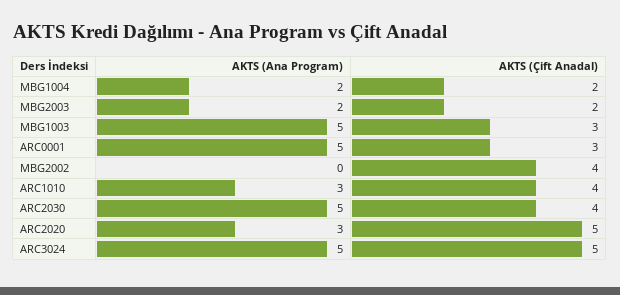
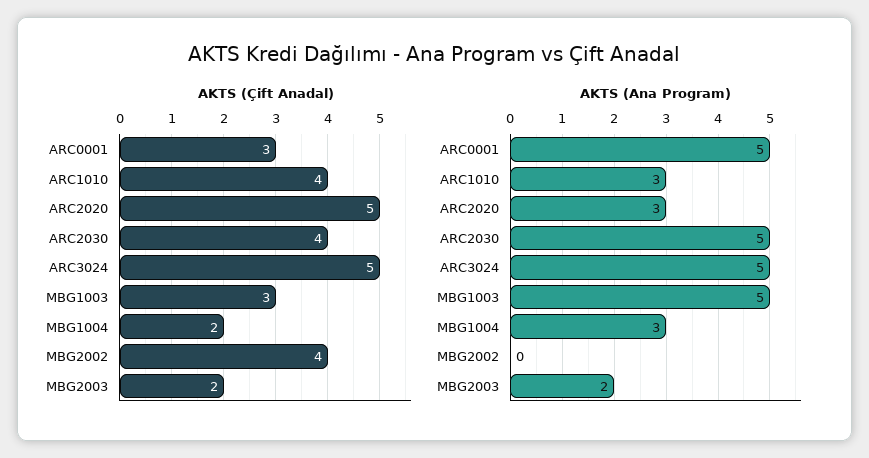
  {
    "AKTS (Ana Program)": {
-     "MBG1004": 2,
+     "MBG1004": 3,
      "MBG2003": 2,
      "MBG1003": 5,
      "ARC0001": 5,
      "MBG2002": 0,
      "ARC1010": 3,
      "ARC2030": 5,
      "ARC2020": 3,
      "ARC3024": 5
    },
    "AKTS (Çift Anadal)": {
      "MBG1004": 2,
      "MBG2003": 2,
      "MBG1003": 3,
      "ARC0001": 3,
      "MBG2002": 4,
      "ARC1010": 4,
      "ARC2030": 4,
      "ARC2020": 5,
      "ARC3024": 5
    }
  }

